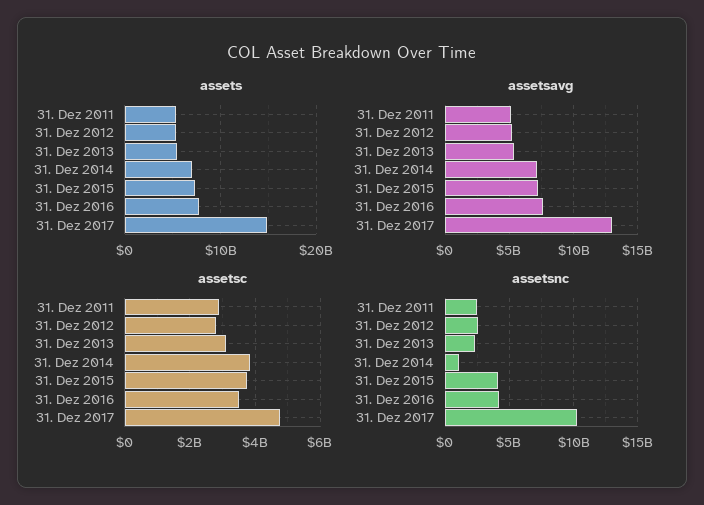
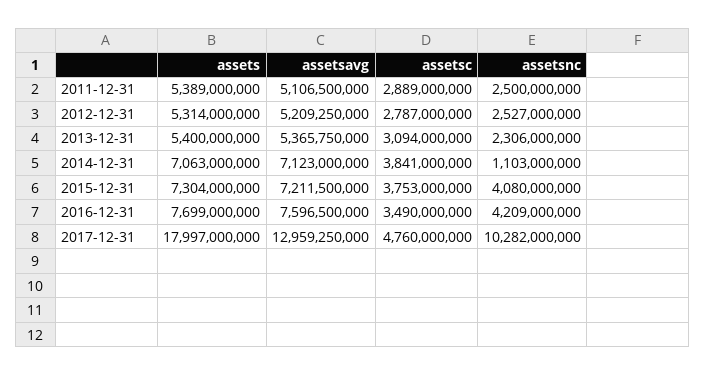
  {
    "assets": {
      "31. Dez 2011": 5389000000,
      "31. Dez 2012": 5314000000,
      "31. Dez 2013": 5400000000,
      "31. Dez 2014": 7063000000,
      "31. Dez 2015": 7304000000,
      "31. Dez 2016": 7699000000,
-     "31. Dez 2017": 15000000000
+     "31. Dez 2017": 17997000000
    },
    "assetsavg": {
      "31. Dez 2011": 5106500000,
      "31. Dez 2012": 5209250000,
      "31. Dez 2013": 5365750000,
      "31. Dez 2014": 7123000000,
      "31. Dez 2015": 7211500000,
      "31. Dez 2016": 7596500000,
      "31. Dez 2017": 12959250000
    },
    "assetsc": {
      "31. Dez 2011": 2889000000,
      "31. Dez 2012": 2787000000,
      "31. Dez 2013": 3094000000,
      "31. Dez 2014": 3841000000,
      "31. Dez 2015": 3753000000,
      "31. Dez 2016": 3490000000,
      "31. Dez 2017": 4760000000
    },
    "assetsnc": {
      "31. Dez 2011": 2500000000,
      "31. Dez 2012": 2527000000,
      "31. Dez 2013": 2306000000,
      "31. Dez 2014": 1103000000,
      "31. Dez 2015": 4080000000,
      "31. Dez 2016": 4209000000,
      "31. Dez 2017": 10282000000
    }
  }

